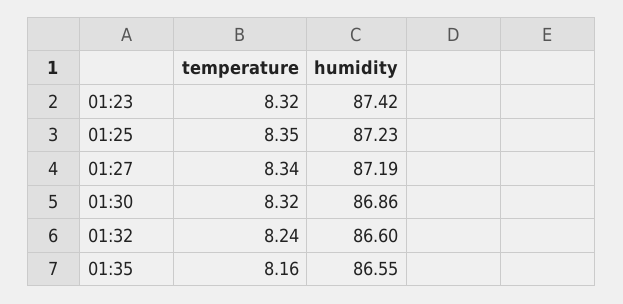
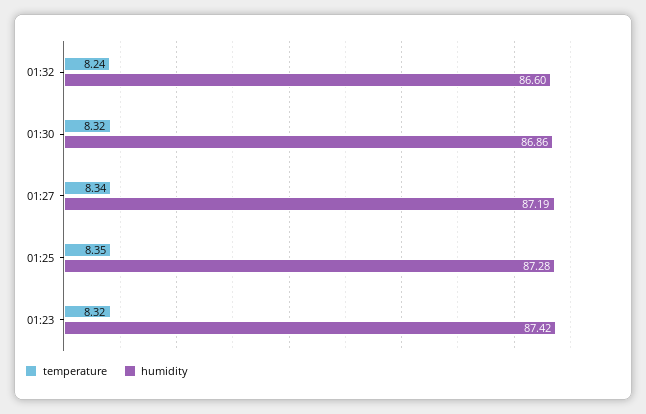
  {
    "temperature": {
      "01:23": 8.32,
      "01:25": 8.35,
      "01:27": 8.34,
      "01:30": 8.32,
-     "01:32": 8.24,
+     "01:32": 8.24
-     "01:35": 8.16
    },
    "humidity": {
      "01:23": 87.42,
-     "01:25": 87.23,
+     "01:25": 87.28,
      "01:27": 87.19,
      "01:30": 86.86,
-     "01:32": 86.6,
+     "01:32": 86.6
-     "01:35": 86.55
    }
  }

